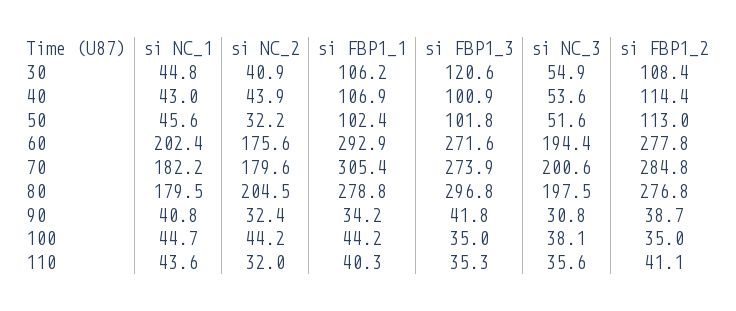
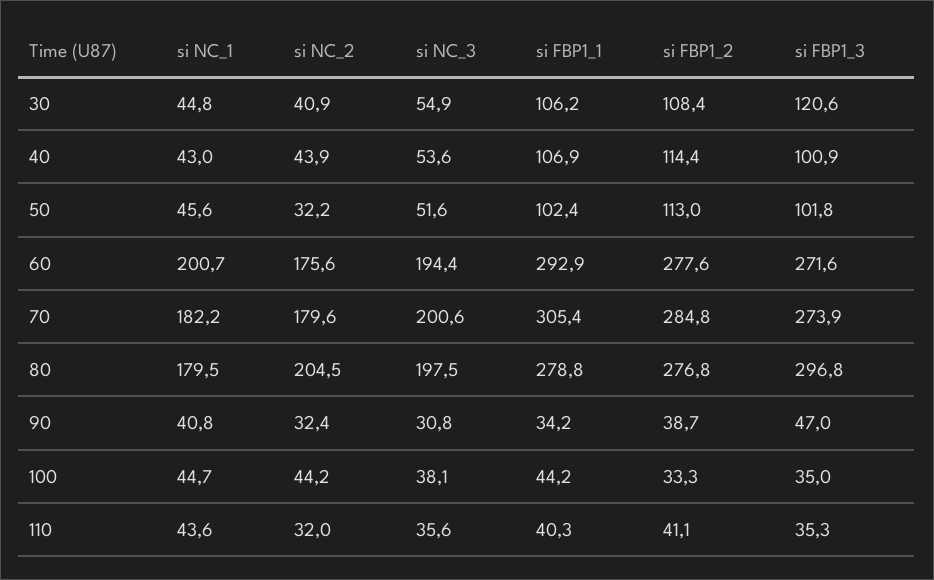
  {
    "si NC_1": {
      "30": 44.8,
      "40": 43,
      "50": 45.6,
-     "60": 202.4,
+     "60": 200.7,
      "70": 182.2,
      "80": 179.5,
      "90": 40.8,
      "100": 44.7,
      "110": 43.6
    },
    "si NC_2": {
      "30": 40.9,
      "40": 43.9,
      "50": 32.2,
      "60": 175.6,
      "70": 179.6,
      "80": 204.5,
      "90": 32.4,
      "100": 44.2,
      "110": 32
    },
    "si FBP1_1": {
      "30": 106.2,
      "40": 106.9,
      "50": 102.4,
      "60": 292.9,
      "70": 305.4,
      "80": 278.8,
      "90": 34.2,
      "100": 44.2,
      "110": 40.3
    },
    "si FBP1_3": {
      "30": 120.6,
      "40": 100.9,
      "50": 101.8,
      "60": 271.6,
      "70": 273.9,
      "80": 296.8,
-     "90": 41.8,
+     "90": 47,
      "100": 35,
      "110": 35.3
    },
    "si NC_3": {
      "30": 54.9,
      "40": 53.6,
      "50": 51.6,
      "60": 194.4,
      "70": 200.6,
      "80": 197.5,
      "90": 30.8,
      "100": 38.1,
      "110": 35.6
    },
    "si FBP1_2": {
      "30": 108.4,
      "40": 114.4,
      "50": 113,
-     "60": 277.8,
+     "60": 277.6,
      "70": 284.8,
      "80": 276.8,
      "90": 38.7,
-     "100": 35,
+     "100": 33.3,
      "110": 41.1
    }
  }

